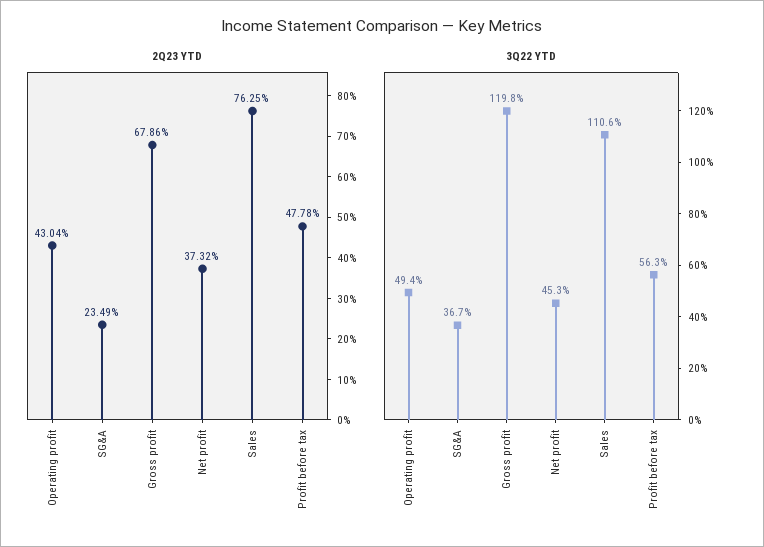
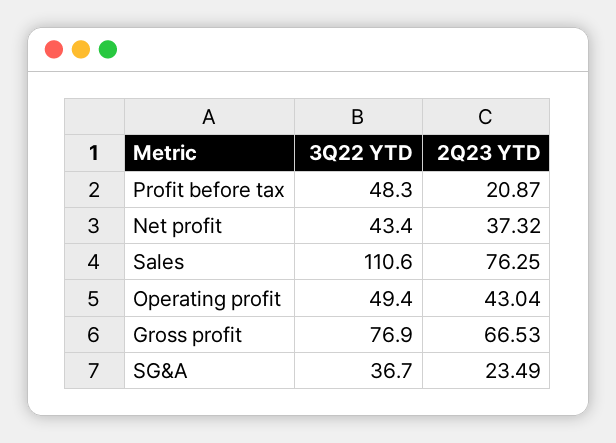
  {
    "2Q23 YTD": {
      "Operating profit": 43.04,
      "SG&A": 23.49,
-     "Gross profit": 67.86,
+     "Gross profit": 66.53,
      "Net profit": 37.32,
      "Sales": 76.25,
-     "Profit before tax": 47.78
+     "Profit before tax": 20.87
    },
    "3Q22 YTD": {
      "Operating profit": 49.4,
      "SG&A": 36.7,
-     "Gross profit": 119.8,
+     "Gross profit": 76.9,
-     "Net profit": 45.3,
+     "Net profit": 43.4,
      "Sales": 110.6,
-     "Profit before tax": 56.3
+     "Profit before tax": 48.3
    }
  }

